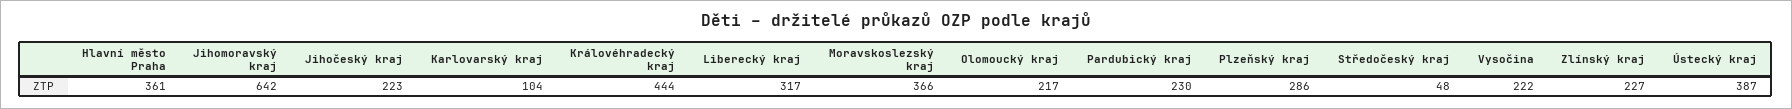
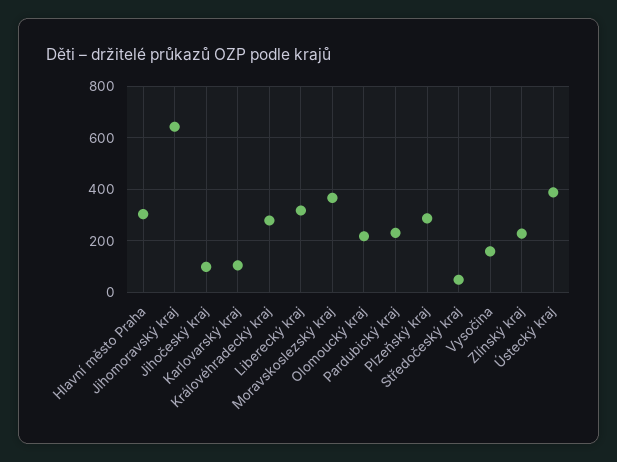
  {
-   "Hlavní město Praha": 361,
+   "Hlavní město Praha": 300,
    "Jihomoravský kraj": 642,
-   "Jihočeský kraj": 223,
+   "Jihočeský kraj": 100,
    "Karlovarský kraj": 104,
-   "Královéhradecký kraj": 444,
+   "Královéhradecký kraj": 275,
    "Liberecký kraj": 317,
    "Moravskoslezský kraj": 366,
    "Olomoucký kraj": 217,
    "Pardubický kraj": 230,
    "Plzeňský kraj": 286,
    "Středočeský kraj": 48,
-   "Vysočina": 222,
+   "Vysočina": 150,
    "Zlínský kraj": 227,
    "Ústecký kraj": 387
  }

